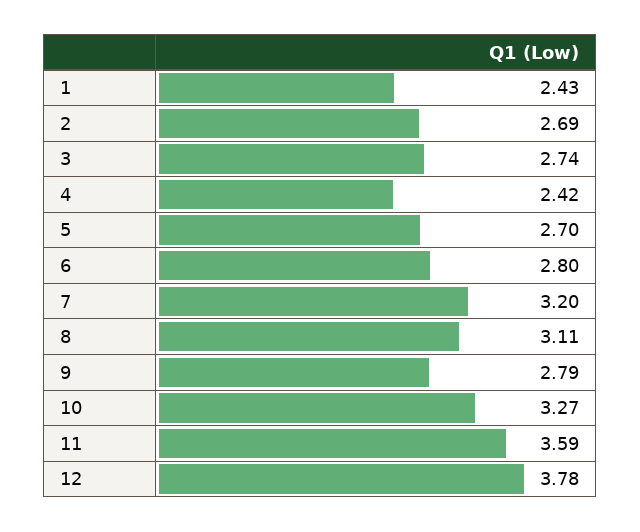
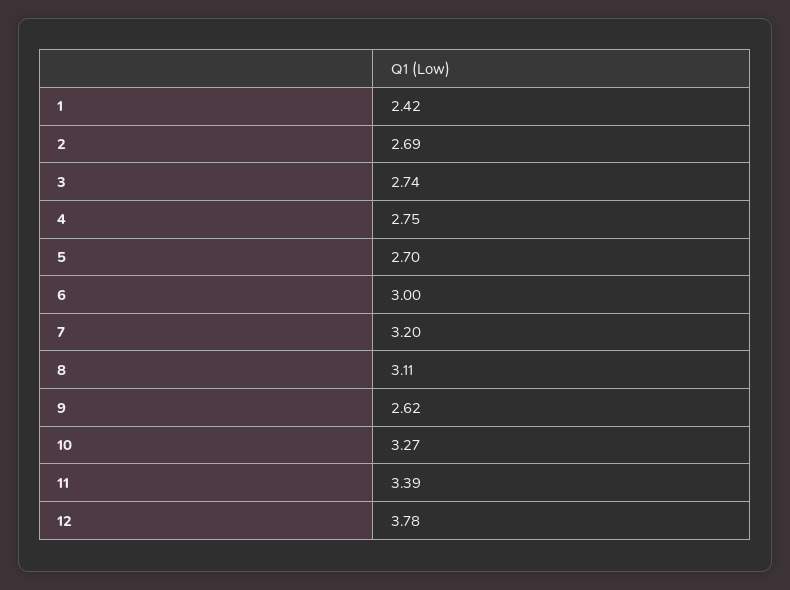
  {
-   "1": 2.43,
+   "1": 2.42,
    "2": 2.69,
    "3": 2.74,
-   "4": 2.42,
+   "4": 2.75,
    "5": 2.7,
-   "6": 2.8,
+   "6": 3,
    "7": 3.2,
    "8": 3.11,
-   "9": 2.79,
+   "9": 2.62,
    "10": 3.27,
-   "11": 3.59,
+   "11": 3.39,
    "12": 3.78
  }

